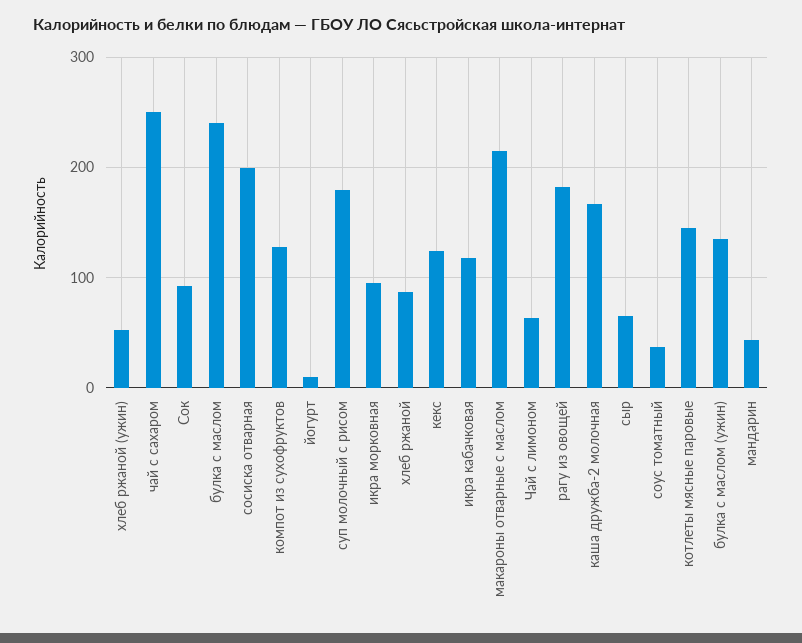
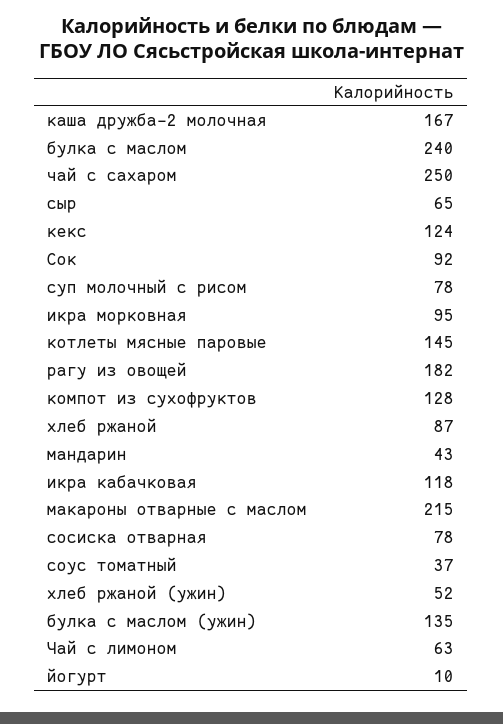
  {
    "хлеб ржаной (ужин)": 52,
    "чай с сахаром": 250,
    "Сок": 92,
    "булка с маслом": 240,
-   "сосиска отварная": 200,
+   "сосиска отварная": 78,
    "компот из сухофруктов": 128,
    "йогурт": 10,
-   "суп молочный с рисом": 180,
+   "суп молочный с рисом": 78,
    "икра морковная": 95,
    "хлеб ржаной": 87,
    "кекс": 124,
    "икра кабачковая": 118,
    "макароны отварные с маслом": 215,
    "Чай с лимоном": 63,
    "рагу из овощей": 182,
    "каша дружба-2 молочная": 167,
    "сыр": 65,
    "соус томатный": 37,
    "котлеты мясные паровые": 145,
    "булка с маслом (ужин)": 135,
    "мандарин": 43
  }

